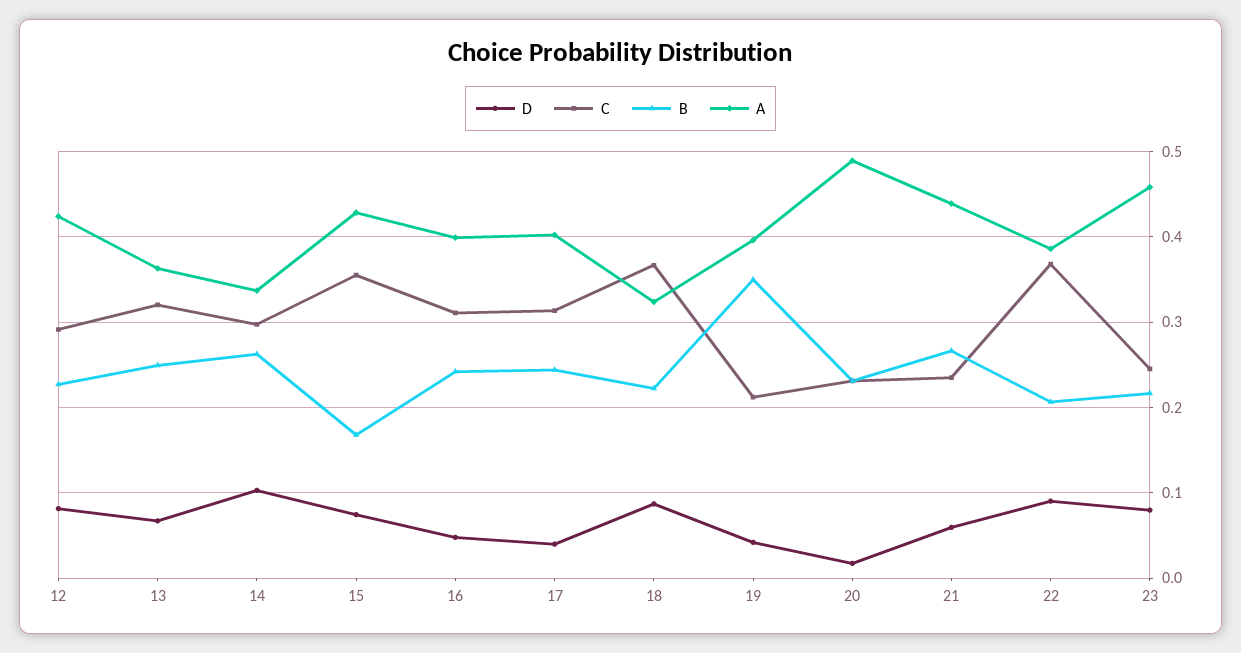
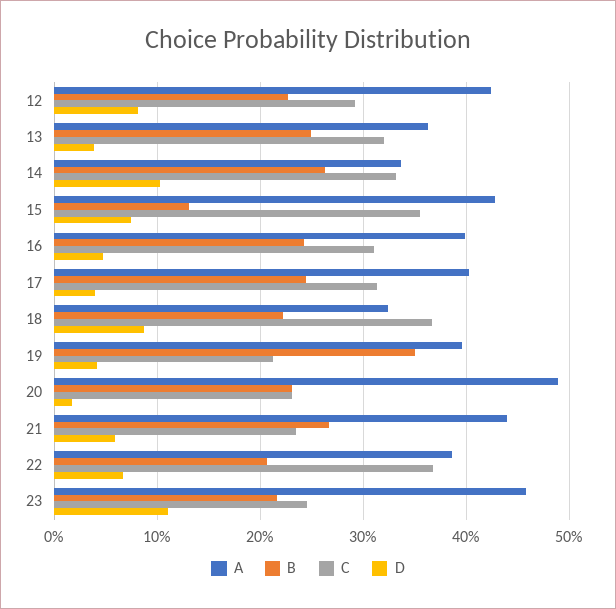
  {
    "D": {
      "12": 0.08,
-     "13": 0.07,
+     "13": 0.04,
      "14": 0.1,
      "15": 0.07,
      "16": 0.05,
      "17": 0.04,
      "18": 0.09,
      "19": 0.04,
      "20": 0.02,
      "21": 0.06,
-     "22": 0.09,
+     "22": 0.07,
-     "23": 0.08
+     "23": 0.11
    },
    "C": {
      "12": 0.29,
      "13": 0.32,
-     "14": 0.3,
+     "14": 0.33,
      "15": 0.36,
      "16": 0.31,
      "17": 0.31,
      "18": 0.37,
      "19": 0.21,
      "20": 0.23,
      "21": 0.24,
      "22": 0.37,
      "23": 0.25
    },
    "B": {
      "12": 0.23,
      "13": 0.25,
      "14": 0.26,
-     "15": 0.17,
+     "15": 0.13,
      "16": 0.24,
      "17": 0.24,
      "18": 0.22,
      "19": 0.35,
      "20": 0.23,
      "21": 0.27,
      "22": 0.21,
      "23": 0.22
    },
    "A": {
      "12": 0.42,
      "13": 0.36,
      "14": 0.34,
      "15": 0.43,
      "16": 0.4,
      "17": 0.4,
      "18": 0.32,
      "19": 0.4,
      "20": 0.49,
      "21": 0.44,
      "22": 0.39,
      "23": 0.46
    }
  }

